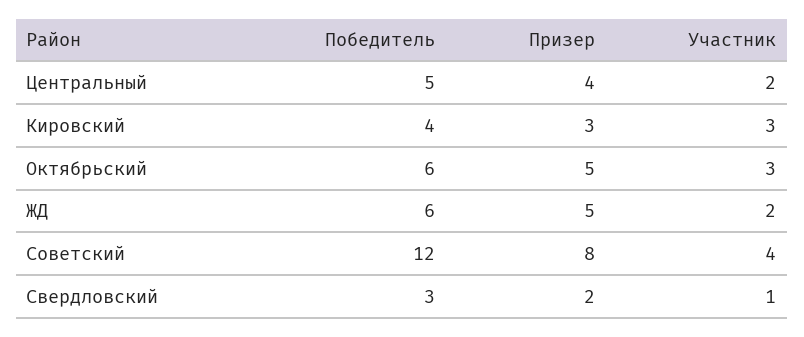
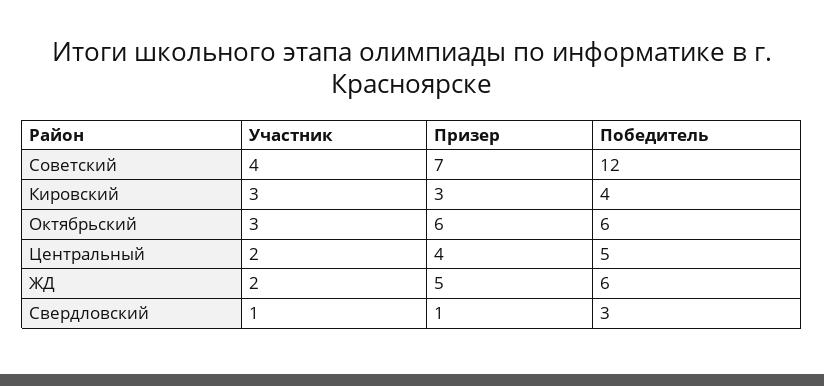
  {
    "Победитель": {
      "Центральный": 5,
      "Кировский": 4,
      "Октябрьский": 6,
      "ЖД": 6,
      "Советский": 12,
      "Свердловский": 3
    },
    "Призер": {
      "Центральный": 4,
      "Кировский": 3,
-     "Октябрьский": 5,
+     "Октябрьский": 6,
      "ЖД": 5,
-     "Советский": 8,
+     "Советский": 7,
-     "Свердловский": 2
+     "Свердловский": 1
    },
    "Участник": {
      "Центральный": 2,
      "Кировский": 3,
      "Октябрьский": 3,
      "ЖД": 2,
      "Советский": 4,
      "Свердловский": 1
    }
  }

